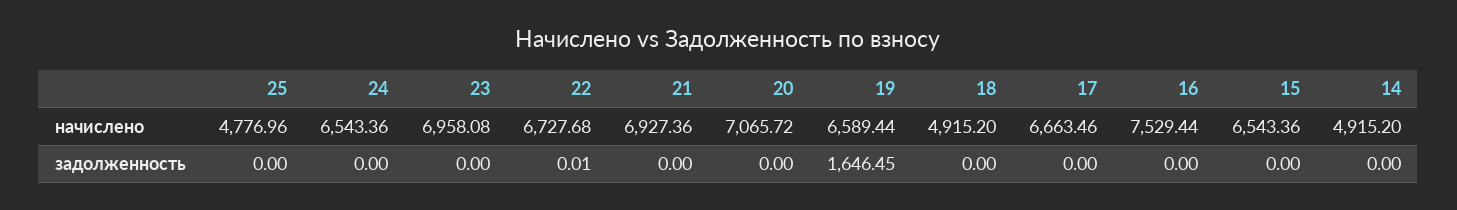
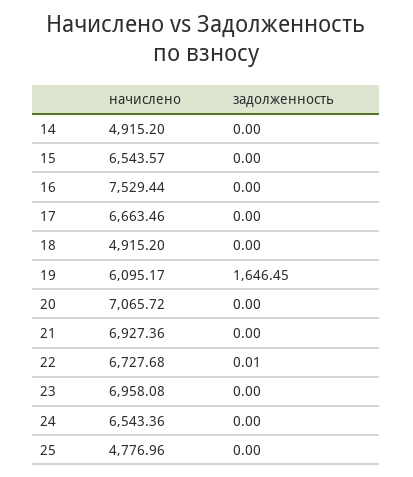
  {
    "25": {
      "начислено": 4776.96,
      "задолженность": 0
    },
    "24": {
      "начислено": 6543.36,
      "задолженность": 0
    },
    "23": {
      "начислено": 6958.08,
      "задолженность": 0
    },
    "22": {
      "начислено": 6727.68,
      "задолженность": 0.01
    },
    "21": {
      "начислено": 6927.36,
      "задолженность": 0
    },
    "20": {
      "начислено": 7065.72,
      "задолженность": 0
    },
    "19": {
-     "начислено": 6589.44,
+     "начислено": 6095.17,
      "задолженность": 1646.45
    },
    "18": {
      "начислено": 4915.2,
      "задолженность": 0
    },
    "17": {
      "начислено": 6663.46,
      "задолженность": 0
    },
    "16": {
      "начислено": 7529.44,
      "задолженность": 0
    },
    "15": {
-     "начислено": 6543.36,
+     "начислено": 6543.57,
      "задолженность": 0
    },
    "14": {
      "начислено": 4915.2,
      "задолженность": 0
    }
  }

